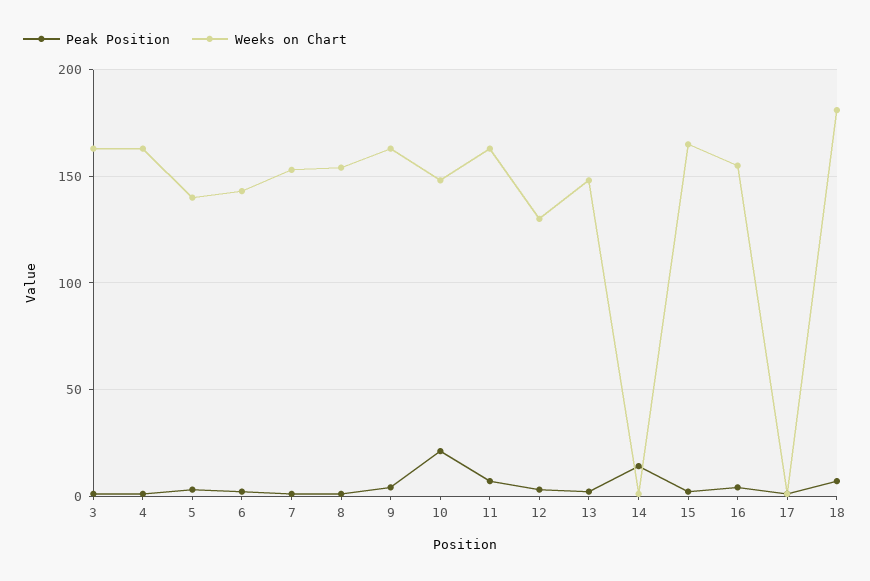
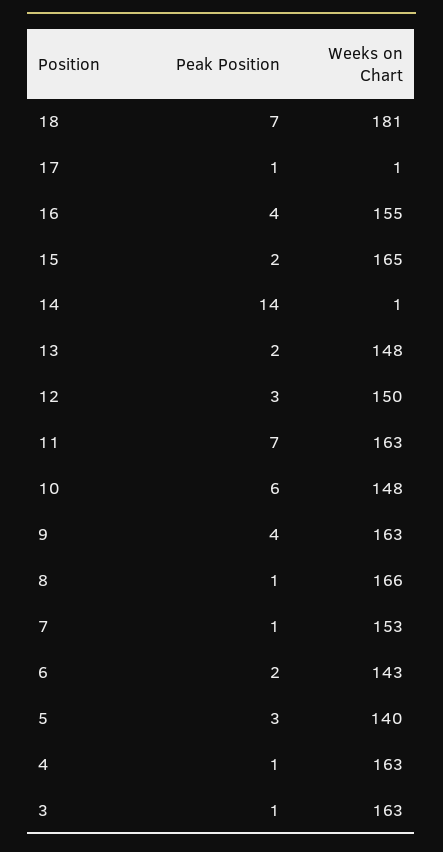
  {
    "Peak Position": {
      "3": 1,
      "4": 1,
      "5": 3,
      "6": 2,
      "7": 1,
      "8": 1,
      "9": 4,
-     "10": 20,
+     "10": 6,
      "11": 7,
      "12": 3,
      "13": 2,
      "14": 14,
      "15": 2,
      "16": 4,
      "17": 1,
      "18": 7
    },
    "Weeks on Chart": {
      "3": 163,
      "4": 163,
      "5": 140,
      "6": 143,
      "7": 153,
-     "8": 155,
+     "8": 166,
      "9": 163,
      "10": 148,
      "11": 163,
-     "12": 130,
+     "12": 150,
      "13": 148,
      "14": 1,
      "15": 165,
      "16": 155,
      "17": 1,
      "18": 181
    }
  }

